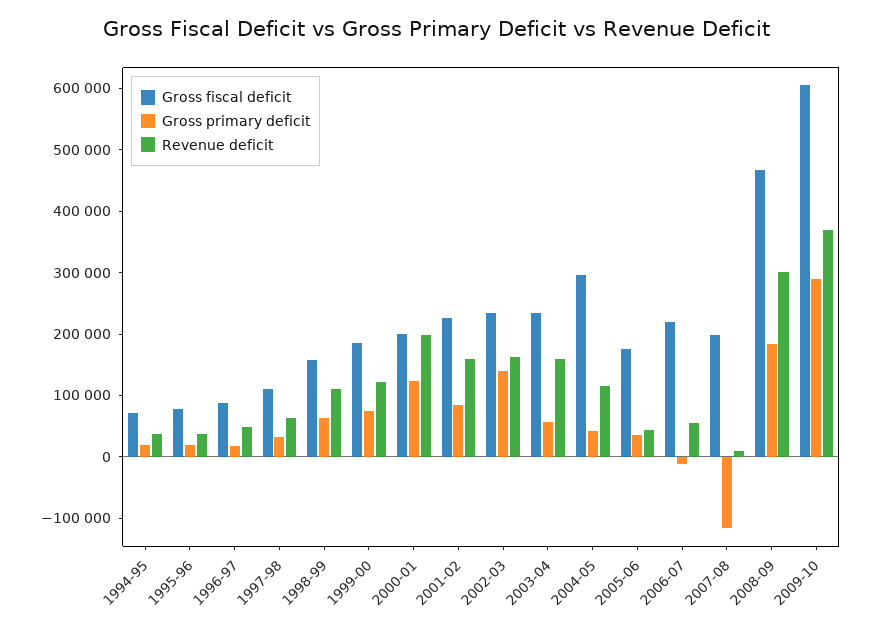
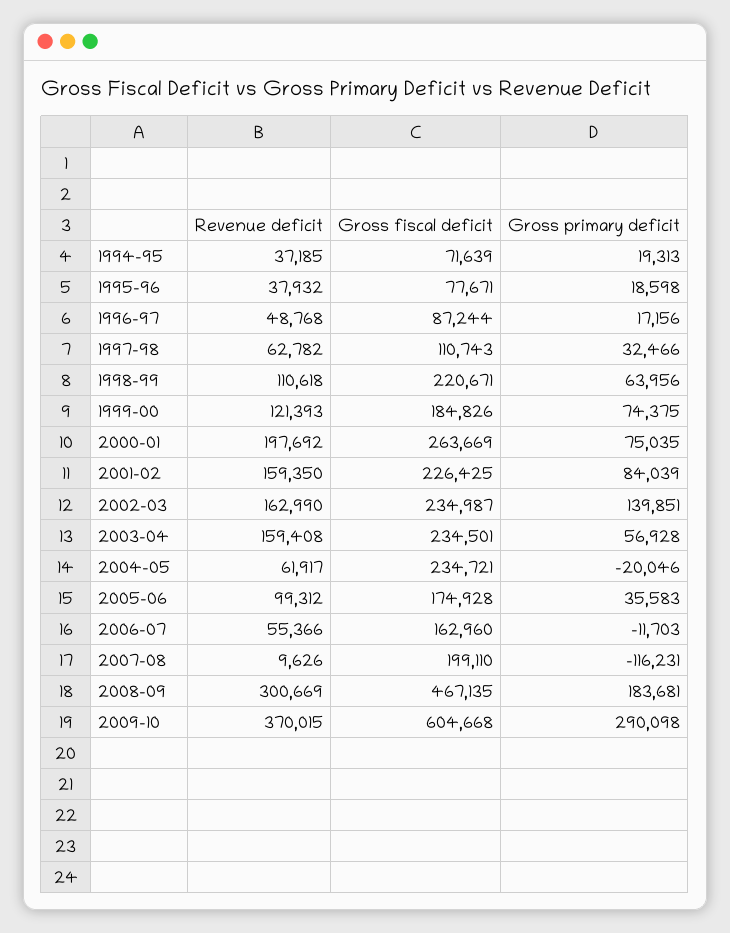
  {
    "Gross fiscal deficit": {
      "1994-95": 71639,
      "1995-96": 77671,
      "1996-97": 87244,
      "1997-98": 110743,
-     "1998-99": 160000,
+     "1998-99": 220671,
      "1999-00": 184826,
-     "2000-01": 200000,
+     "2000-01": 263669,
      "2001-02": 226425,
      "2002-03": 234987,
      "2003-04": 234501,
-     "2004-05": 300000,
+     "2004-05": 234721,
      "2005-06": 174928,
-     "2006-07": 220000,
+     "2006-07": 162960,
      "2007-08": 199110,
      "2008-09": 467135,
      "2009-10": 604668
    },
    "Gross primary deficit": {
      "1994-95": 19313,
      "1995-96": 18598,
      "1996-97": 17156,
      "1997-98": 32466,
      "1998-99": 63956,
      "1999-00": 74375,
-     "2000-01": 120000,
+     "2000-01": 75035,
      "2001-02": 84039,
      "2002-03": 139851,
      "2003-04": 56928,
-     "2004-05": 40000,
+     "2004-05": -20046,
      "2005-06": 35583,
      "2006-07": -11703,
      "2007-08": -116231,
      "2008-09": 183681,
      "2009-10": 290098
    },
    "Revenue deficit": {
      "1994-95": 37185,
      "1995-96": 37932,
      "1996-97": 48768,
      "1997-98": 62782,
      "1998-99": 110618,
      "1999-00": 121393,
      "2000-01": 197692,
      "2001-02": 159350,
      "2002-03": 162990,
      "2003-04": 159408,
-     "2004-05": 120000,
+     "2004-05": 61917,
-     "2005-06": 40000,
+     "2005-06": 99312,
      "2006-07": 55366,
      "2007-08": 9626,
      "2008-09": 300669,
      "2009-10": 370015
    }
  }

